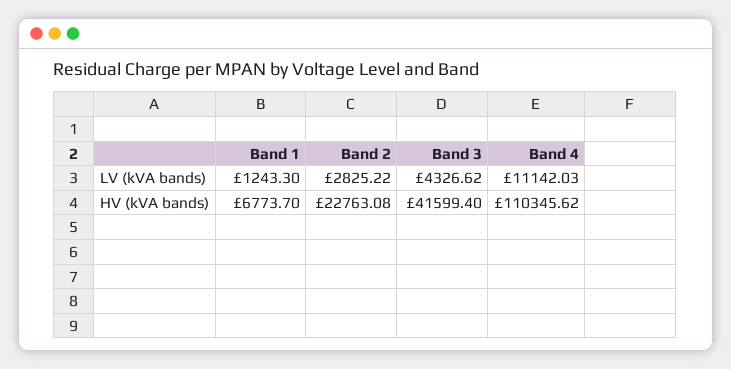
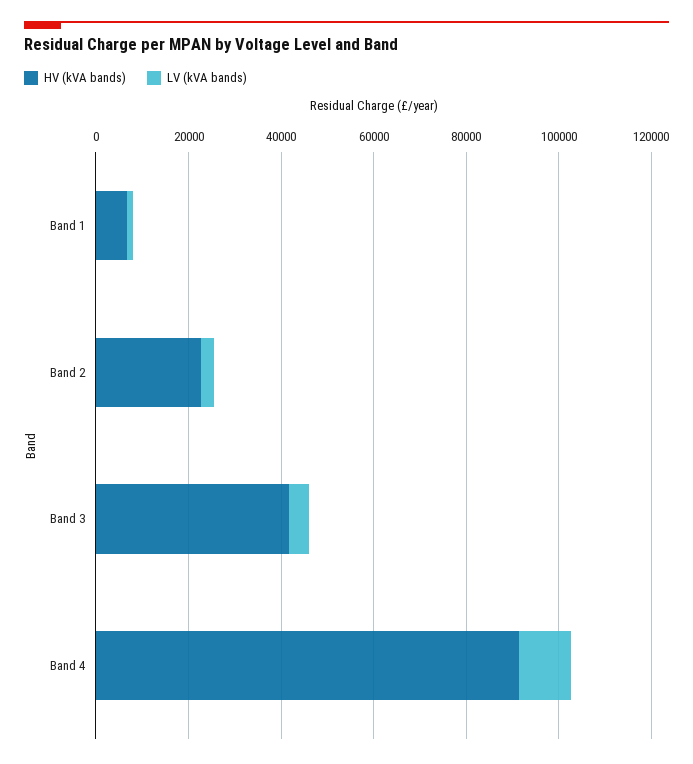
  {
    "LV (kVA bands)": {
      "Band 1": 1243.3,
      "Band 2": 2825.22,
      "Band 3": 4326.62,
      "Band 4": 11142.03
    },
    "HV (kVA bands)": {
      "Band 1": 6773.7,
      "Band 2": 22763.08,
      "Band 3": 41599.4,
-     "Band 4": 110345.62
+     "Band 4": 90000
    }
  }

